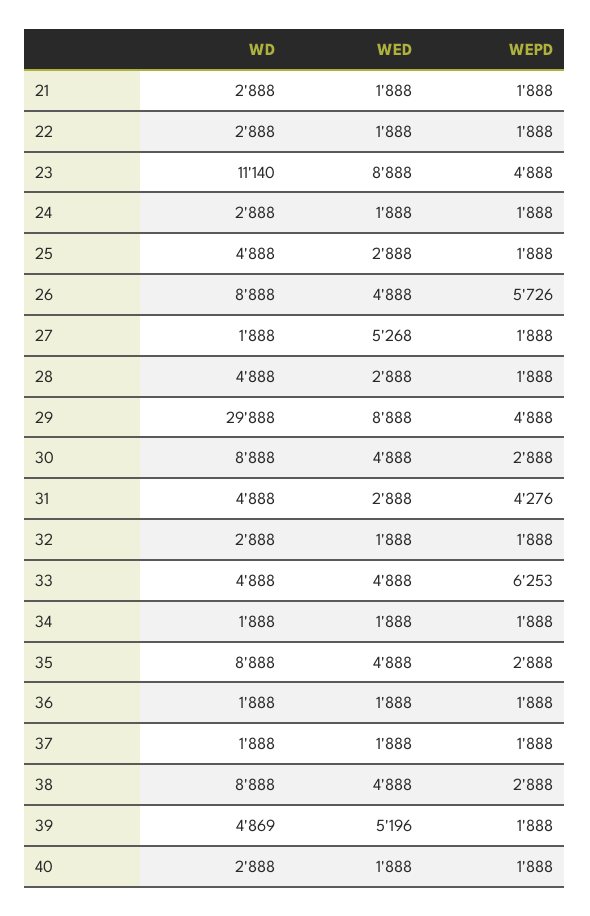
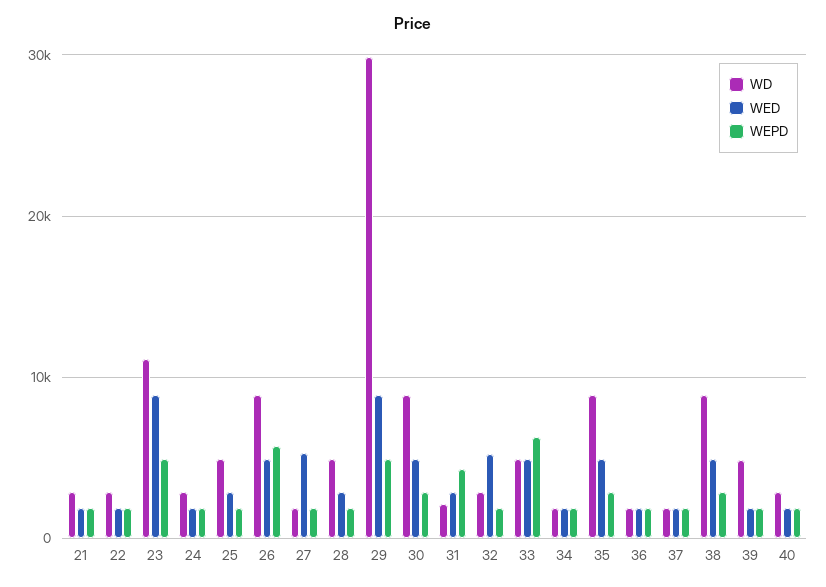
  {
    "WD": {
      "21": 2888,
      "22": 2888,
      "23": 11140,
      "24": 2888,
      "25": 4888,
      "26": 8888,
      "27": 1888,
      "28": 4888,
      "29": 29888,
      "30": 8888,
-     "31": 4888,
+     "31": 2000,
      "32": 2888,
      "33": 4888,
      "34": 1888,
      "35": 8888,
      "36": 1888,
      "37": 1888,
      "38": 8888,
      "39": 4869,
      "40": 2888
    },
    "WED": {
      "21": 1888,
      "22": 1888,
      "23": 8888,
      "24": 1888,
      "25": 2888,
      "26": 4888,
      "27": 5268,
      "28": 2888,
      "29": 8888,
      "30": 4888,
      "31": 2888,
-     "32": 1888,
+     "32": 5000,
      "33": 4888,
      "34": 1888,
      "35": 4888,
      "36": 1888,
      "37": 1888,
      "38": 4888,
-     "39": 5196,
+     "39": 2000,
      "40": 1888
    },
    "WEPD": {
      "21": 1888,
      "22": 1888,
      "23": 4888,
      "24": 1888,
      "25": 1888,
      "26": 5726,
      "27": 1888,
      "28": 1888,
      "29": 4888,
      "30": 2888,
      "31": 4276,
      "32": 1888,
      "33": 6253,
      "34": 1888,
      "35": 2888,
      "36": 1888,
      "37": 1888,
      "38": 2888,
      "39": 1888,
      "40": 1888
    }
  }

